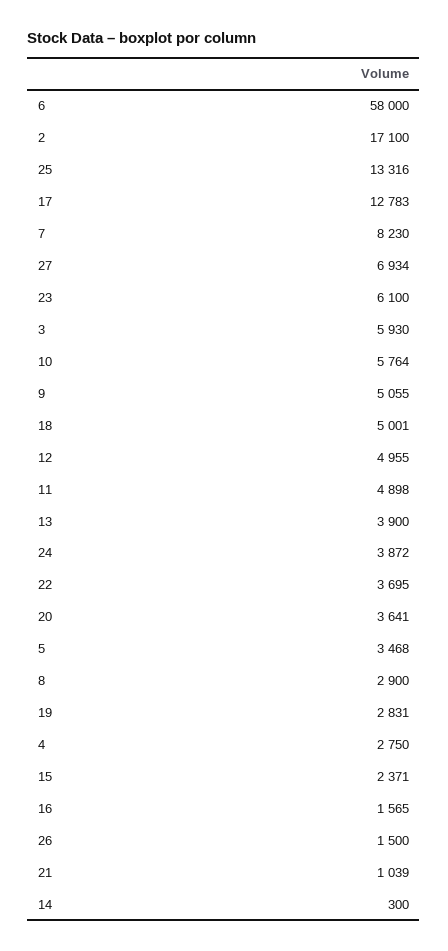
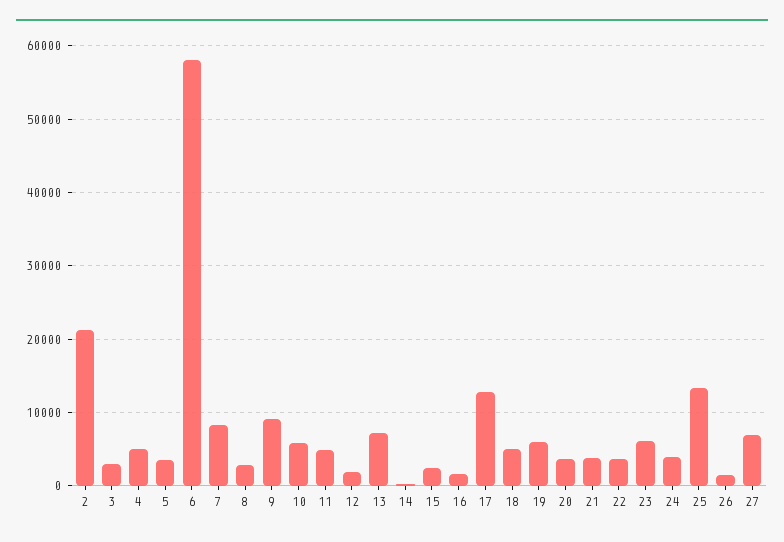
  {
    "6": 58000,
-   "2": 17100,
+   "2": 21000,
    "25": 13316,
    "17": 12783,
    "7": 8230,
    "27": 6934,
    "23": 6100,
-   "3": 5930,
+   "3": 3000,
    "10": 5764,
-   "9": 5055,
+   "9": 9000,
    "18": 5001,
-   "12": 4955,
+   "12": 2000,
    "11": 4898,
-   "13": 3900,
+   "13": 7000,
    "24": 3872,
    "22": 3695,
    "20": 3641,
    "5": 3468,
    "8": 2900,
-   "19": 2831,
+   "19": 6000,
-   "4": 2750,
+   "4": 5000,
    "15": 2371,
    "16": 1565,
    "26": 1500,
-   "21": 1039,
+   "21": 4000,
    "14": 300
  }

